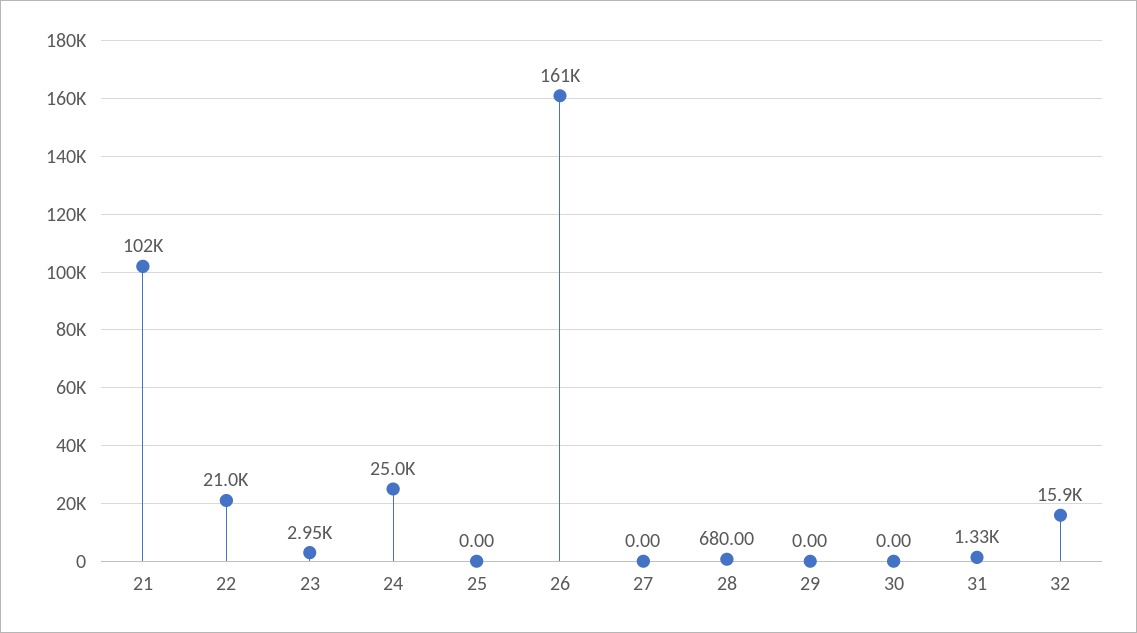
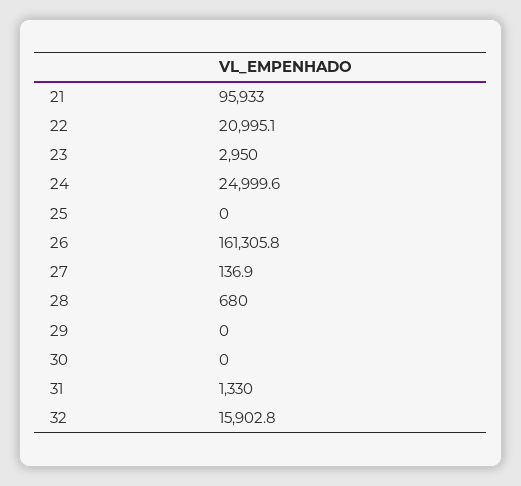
  {
-   "21": 102000,
+   "21": 95933,
    "22": 20995.1,
    "23": 2950,
    "24": 24999.6,
    "25": 0,
    "26": 161305.8,
-   "27": 0,
+   "27": 136.9,
    "28": 680,
    "29": 0,
    "30": 0,
    "31": 1330,
    "32": 15902.8
  }

